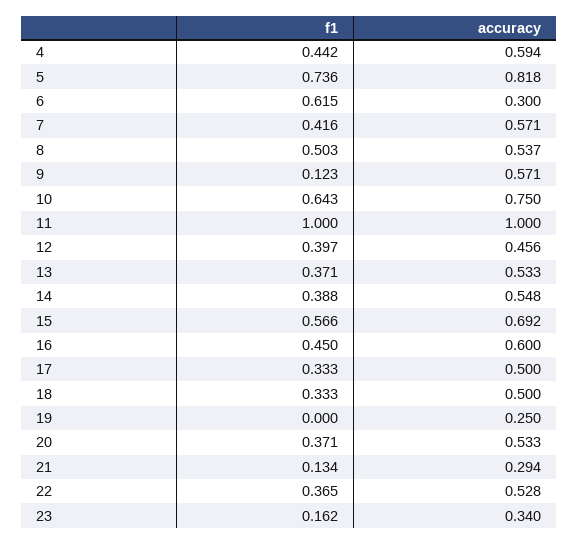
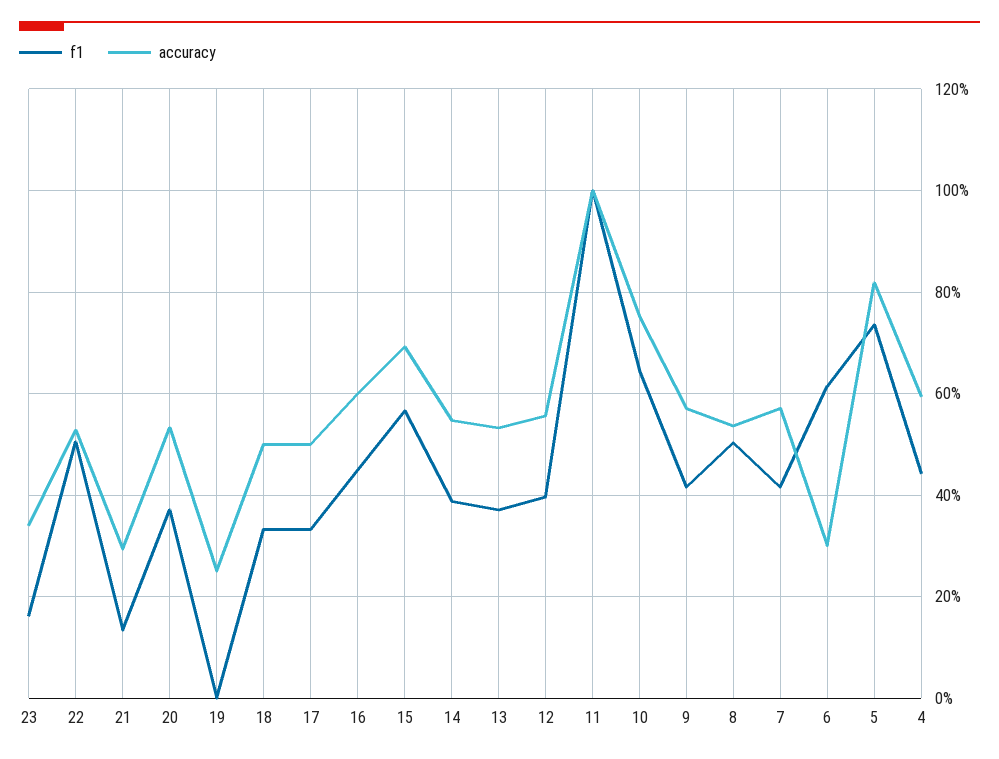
  {
    "f1": {
      "4": 0.442,
      "5": 0.736,
      "6": 0.615,
      "7": 0.416,
      "8": 0.503,
-     "9": 0.123,
+     "9": 0.42,
      "10": 0.643,
      "11": 1,
      "12": 0.397,
      "13": 0.371,
      "14": 0.388,
      "15": 0.566,
      "16": 0.45,
      "17": 0.333,
      "18": 0.333,
      "19": 0,
      "20": 0.371,
      "21": 0.134,
-     "22": 0.365,
+     "22": 0.5,
      "23": 0.162
    },
    "accuracy": {
      "4": 0.594,
      "5": 0.818,
      "6": 0.3,
      "7": 0.571,
      "8": 0.537,
      "9": 0.571,
      "10": 0.75,
      "11": 1,
-     "12": 0.456,
+     "12": 0.56,
      "13": 0.533,
      "14": 0.548,
      "15": 0.692,
      "16": 0.6,
      "17": 0.5,
      "18": 0.5,
      "19": 0.25,
      "20": 0.533,
      "21": 0.294,
      "22": 0.528,
      "23": 0.34
    }
  }

